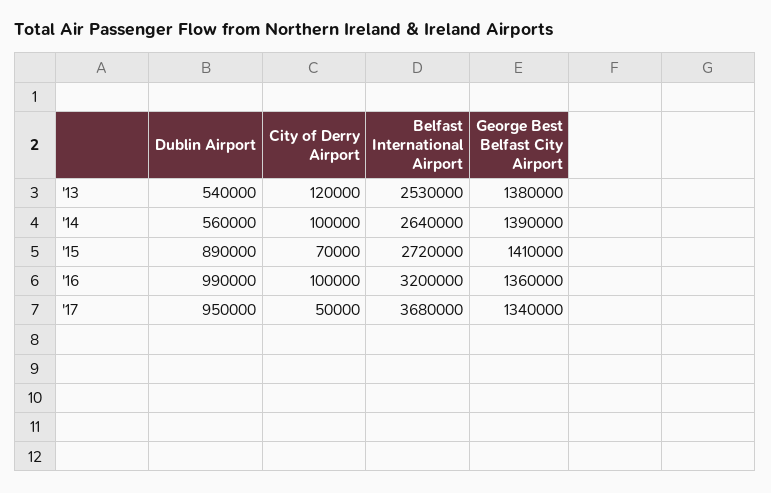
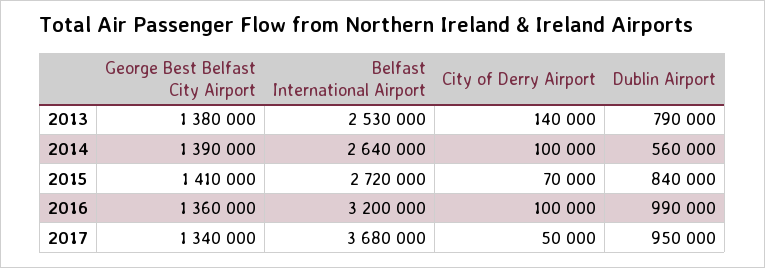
  {
    "Dublin Airport": {
-     "'13": 540000,
+     "'13": 790000,
      "'14": 560000,
-     "'15": 890000,
+     "'15": 840000,
      "'16": 990000,
      "'17": 950000
    },
    "City of Derry Airport": {
-     "'13": 120000,
+     "'13": 140000,
      "'14": 100000,
      "'15": 70000,
      "'16": 100000,
      "'17": 50000
    },
    "Belfast International Airport": {
      "'13": 2530000,
      "'14": 2640000,
      "'15": 2720000,
      "'16": 3200000,
      "'17": 3680000
    },
    "George Best Belfast City Airport": {
      "'13": 1380000,
      "'14": 1390000,
      "'15": 1410000,
      "'16": 1360000,
      "'17": 1340000
    }
  }

